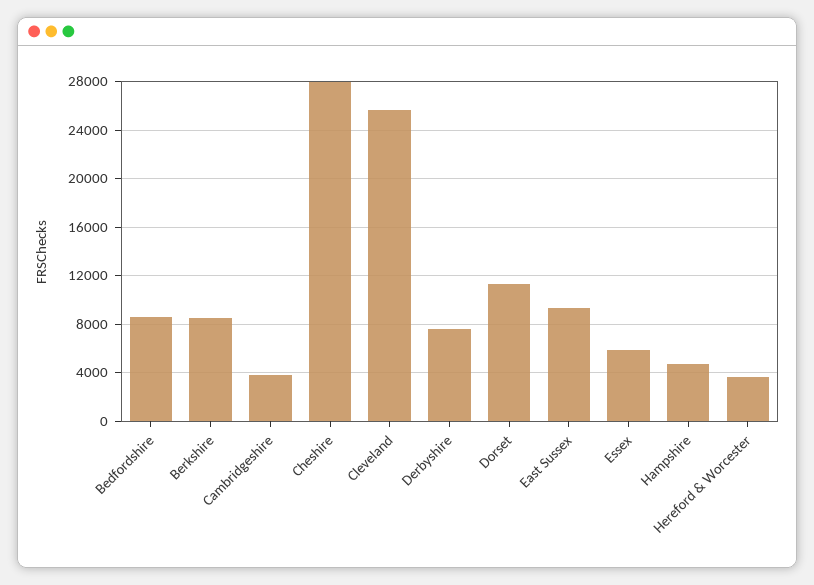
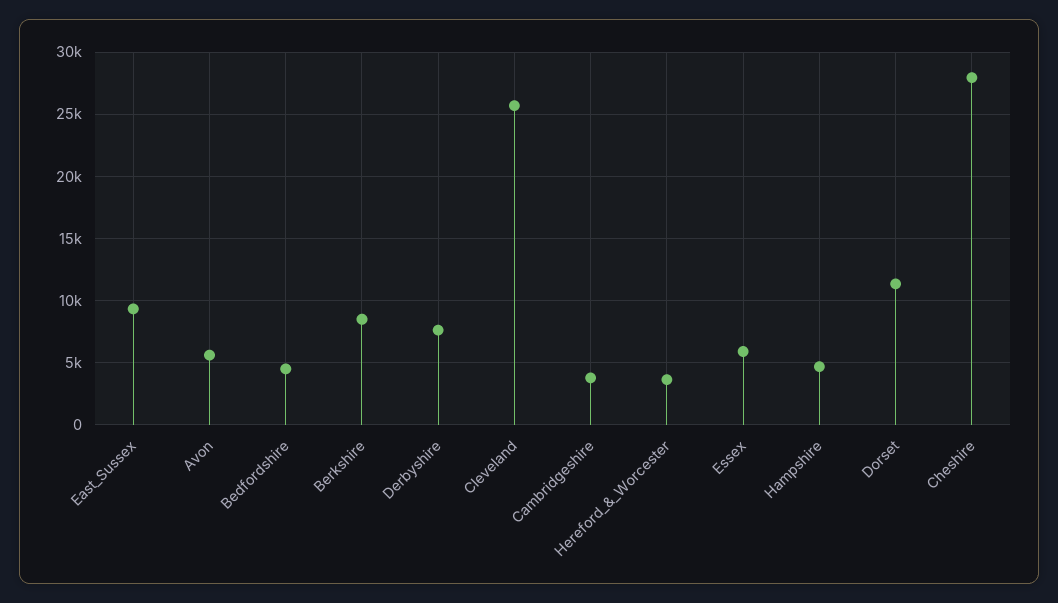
  {
-   "Bedfordshire": 8500,
+   "Bedfordshire": 4500,
    "Berkshire": 8500,
    "Cambridgeshire": 4000,
    "Cheshire": 28000,
    "Cleveland": 25500,
    "Derbyshire": 7500,
    "Dorset": 11500,
    "East Sussex": 9500,
    "Essex": 6000,
    "Hampshire": 4500,
-   "Hereford & Worcester": 3500
+   "Hereford & Worcester": 3500,
+   "Avon": 5500
  }

